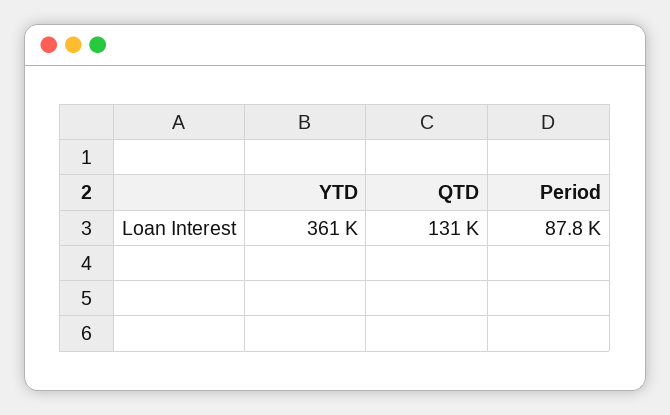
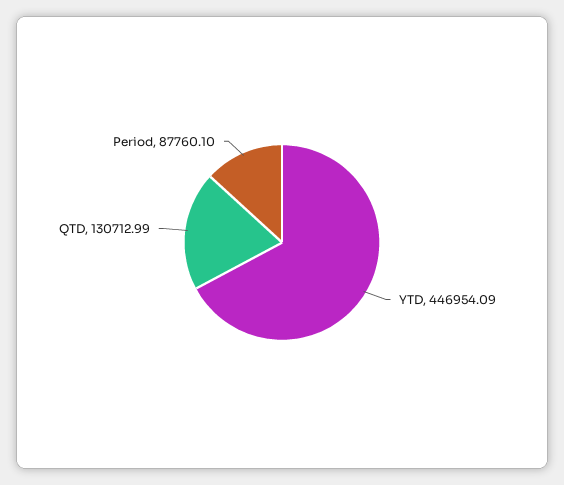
  {
-   "YTD": 361000,
+   "YTD": 446954.09,
    "QTD": 130712.99,
    "Period": 87760.1
  }

